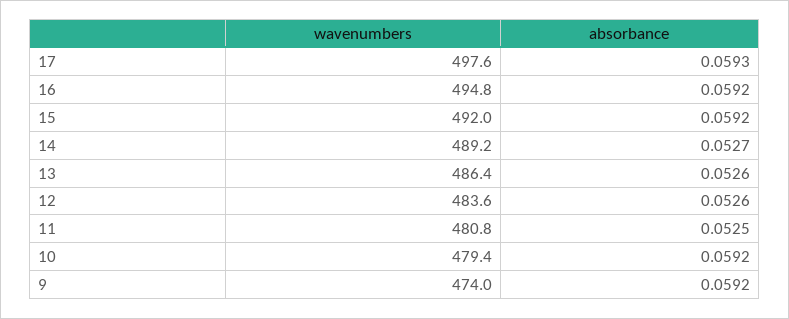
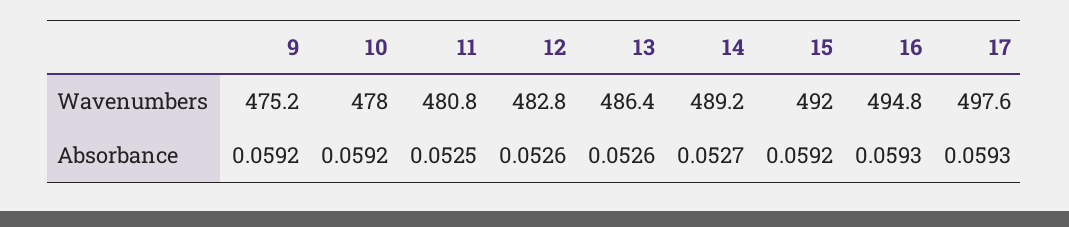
  {
    "wavenumbers": {
      "17": 497.6,
      "16": 494.8,
      "15": 492,
      "14": 489.2,
      "13": 486.4,
-     "12": 483.6,
+     "12": 482.8,
      "11": 480.8,
-     "10": 479.4,
+     "10": 478,
-     "9": 474
+     "9": 475.2
    },
    "absorbance": {
      "17": 0.0593,
-     "16": 0.0592,
+     "16": 0.0593,
      "15": 0.0592,
      "14": 0.0527,
      "13": 0.0526,
      "12": 0.0526,
      "11": 0.0525,
      "10": 0.0592,
      "9": 0.0592
    }
  }

